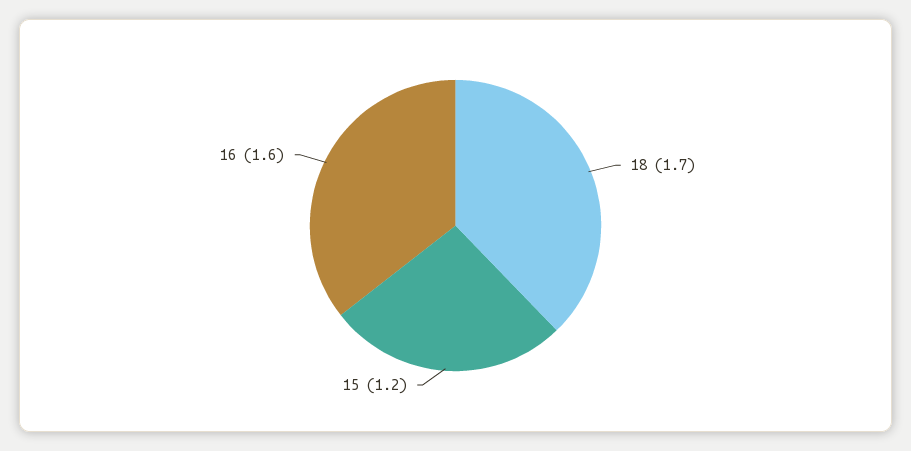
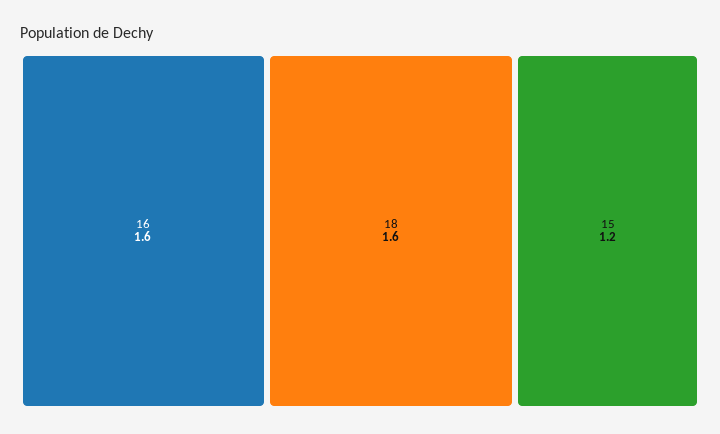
  {
-   "18": 1.7,
+   "18": 1.6,
    "15": 1.2,
    "16": 1.6
  }

